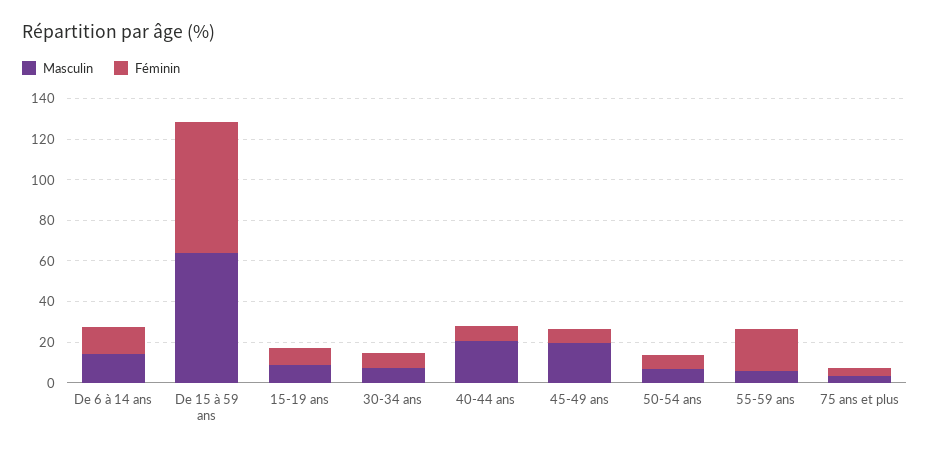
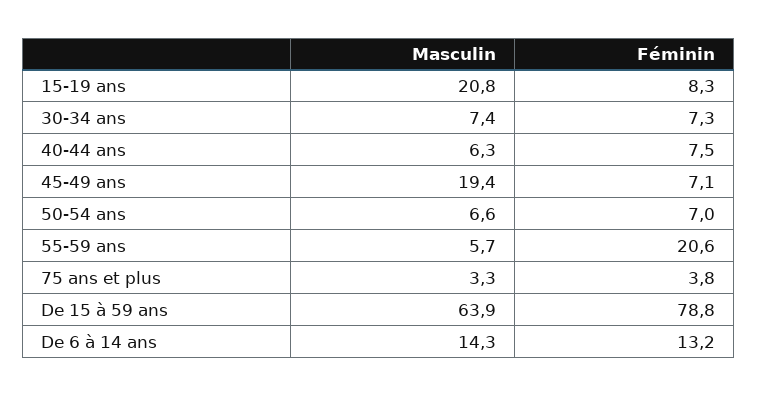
  {
    "Masculin": {
      "De 6 à 14 ans": 14.3,
      "De 15 à 59 ans": 63.9,
-     "15-19 ans": 10,
+     "15-19 ans": 20.8,
      "30-34 ans": 7.4,
-     "40-44 ans": 20,
+     "40-44 ans": 6.3,
      "45-49 ans": 19.4,
      "50-54 ans": 6.6,
      "55-59 ans": 5.7,
      "75 ans et plus": 3.3
    },
    "Féminin": {
      "De 6 à 14 ans": 13.2,
-     "De 15 à 59 ans": 65,
+     "De 15 à 59 ans": 78.8,
      "15-19 ans": 8.3,
      "30-34 ans": 7.3,
      "40-44 ans": 7.5,
      "45-49 ans": 7.1,
      "50-54 ans": 7,
      "55-59 ans": 20.6,
      "75 ans et plus": 3.8
    }
  }

